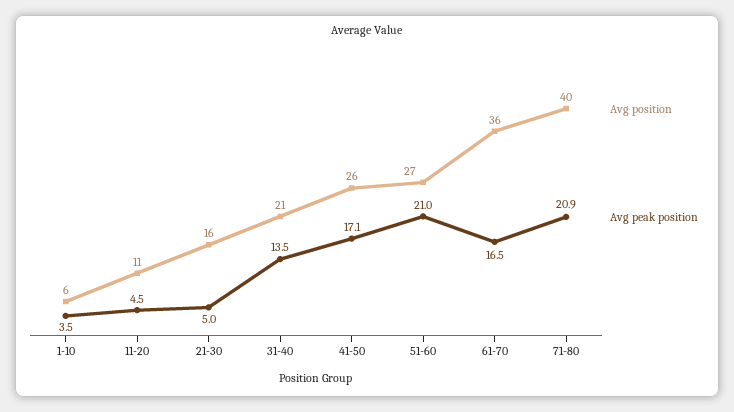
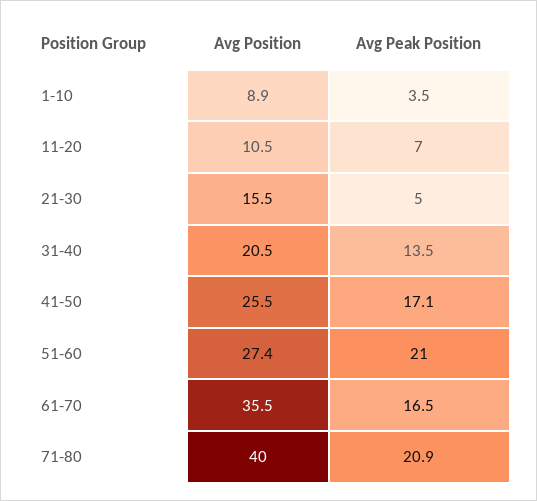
  {
    "Avg position": {
-     "1-10": 6,
+     "1-10": 8.9,
      "11-20": 10.5,
      "21-30": 15.5,
      "31-40": 20.5,
      "41-50": 25.5,
      "51-60": 27.4,
      "61-70": 35.5,
      "71-80": 40
    },
    "Avg peak position": {
      "1-10": 3.5,
-     "11-20": 4.5,
+     "11-20": 7,
      "21-30": 5,
      "31-40": 13.5,
      "41-50": 17.1,
      "51-60": 21,
      "61-70": 16.5,
      "71-80": 20.9
    }
  }

